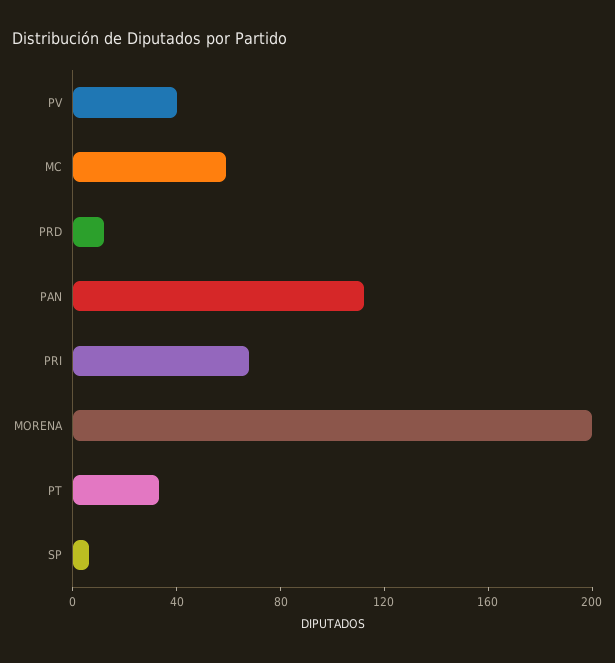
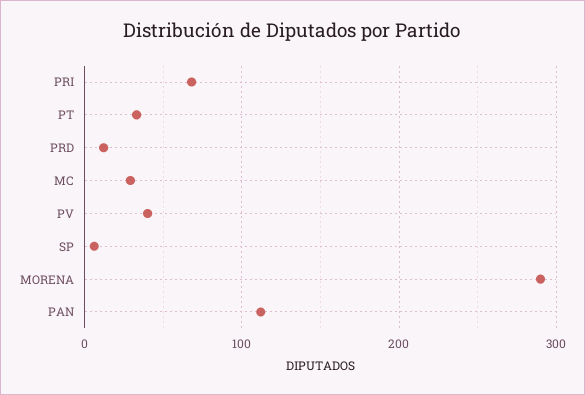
  {
    "PV": 40,
-   "MC": 60,
+   "MC": 30,
    "PRD": 10,
    "PAN": 110,
    "PRI": 70,
-   "MORENA": 200,
+   "MORENA": 290,
    "PT": 30,
    "SP": 10
  }

